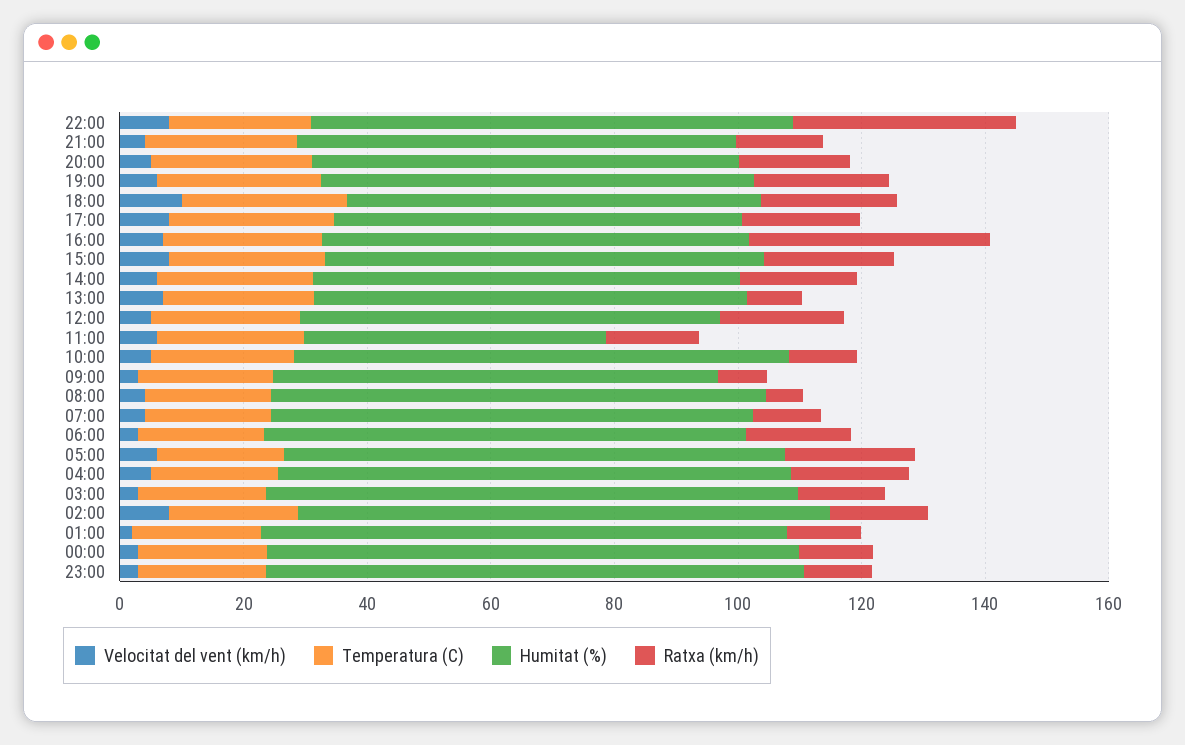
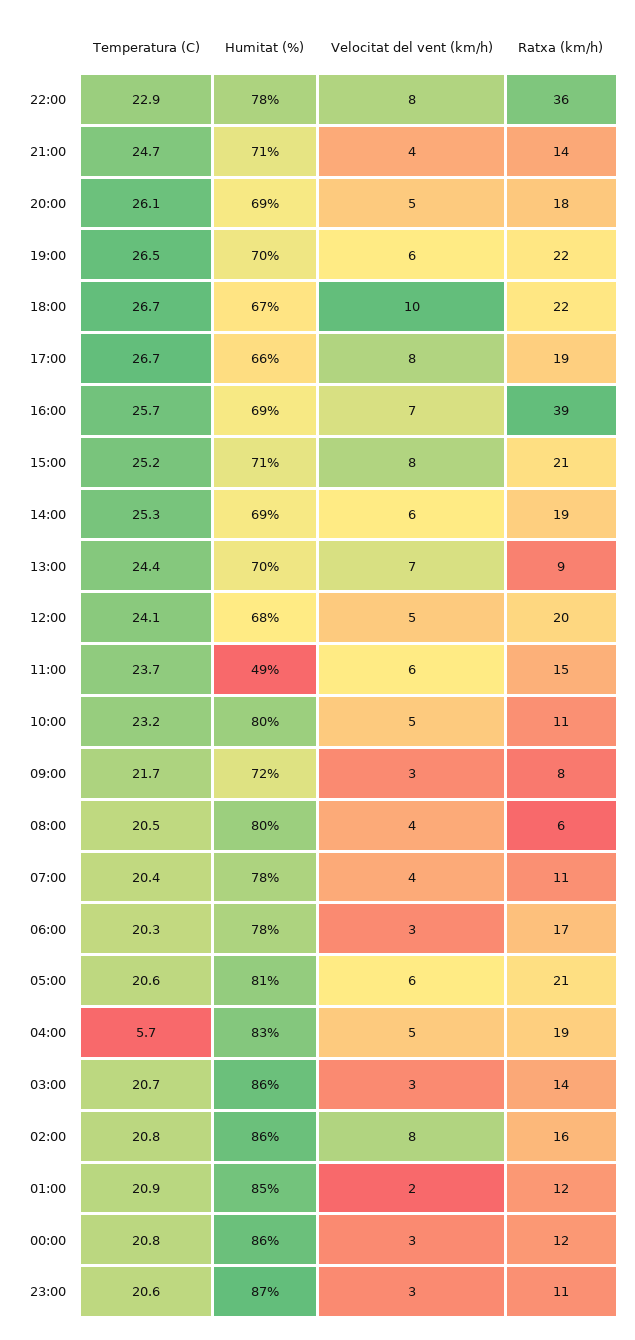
  {
    "Velocitat del vent (km/h)": {
      "22:00": 8,
      "21:00": 4,
      "20:00": 5,
      "19:00": 6,
      "18:00": 10,
      "17:00": 8,
      "16:00": 7,
      "15:00": 8,
      "14:00": 6,
      "13:00": 7,
      "12:00": 5,
      "11:00": 6,
      "10:00": 5,
      "09:00": 3,
      "08:00": 4,
      "07:00": 4,
      "06:00": 3,
      "05:00": 6,
      "04:00": 5,
      "03:00": 3,
      "02:00": 8,
      "01:00": 2,
      "00:00": 3,
      "23:00": 3
    },
    "Temperatura (C)": {
      "22:00": 22.9,
      "21:00": 24.7,
      "20:00": 26.1,
      "19:00": 26.5,
      "18:00": 26.7,
      "17:00": 26.7,
      "16:00": 25.7,
      "15:00": 25.2,
      "14:00": 25.3,
      "13:00": 24.4,
      "12:00": 24.1,
      "11:00": 23.7,
      "10:00": 23.2,
      "09:00": 21.7,
      "08:00": 20.5,
      "07:00": 20.4,
      "06:00": 20.3,
      "05:00": 20.6,
-     "04:00": 20,
+     "04:00": 5.7,
      "03:00": 20.7,
      "02:00": 20.8,
      "01:00": 20.9,
      "00:00": 20.8,
      "23:00": 20.6
    },
    "Humitat (%)": {
      "22:00": 78,
      "21:00": 71,
      "20:00": 69,
      "19:00": 70,
      "18:00": 67,
      "17:00": 66,
      "16:00": 69,
      "15:00": 71,
      "14:00": 69,
      "13:00": 70,
      "12:00": 68,
      "11:00": 49,
      "10:00": 80,
      "09:00": 72,
      "08:00": 80,
      "07:00": 78,
      "06:00": 78,
      "05:00": 81,
      "04:00": 83,
      "03:00": 86,
      "02:00": 86,
      "01:00": 85,
      "00:00": 86,
      "23:00": 87
    },
    "Ratxa (km/h)": {
      "22:00": 36,
      "21:00": 14,
      "20:00": 18,
      "19:00": 22,
      "18:00": 22,
      "17:00": 19,
      "16:00": 39,
      "15:00": 21,
      "14:00": 19,
      "13:00": 9,
      "12:00": 20,
      "11:00": 15,
      "10:00": 11,
      "09:00": 8,
      "08:00": 6,
      "07:00": 11,
      "06:00": 17,
      "05:00": 21,
      "04:00": 19,
      "03:00": 14,
      "02:00": 16,
      "01:00": 12,
      "00:00": 12,
      "23:00": 11
    }
  }

